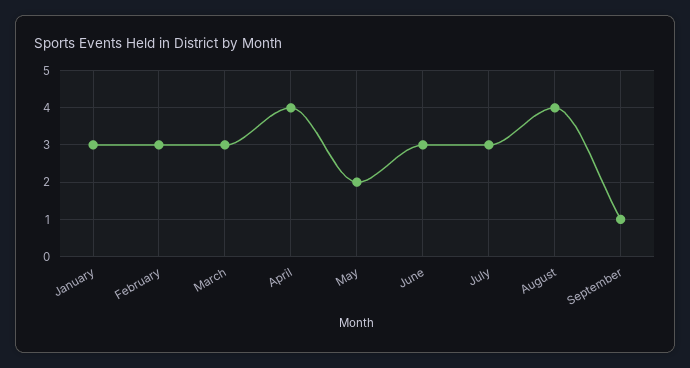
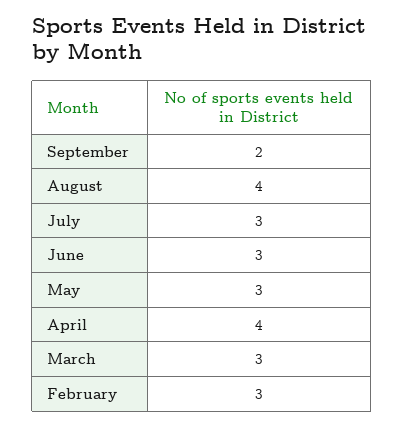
  {
-   "January": 3,
    "February": 3,
    "March": 3,
    "April": 4,
-   "May": 2,
+   "May": 3,
    "June": 3,
    "July": 3,
    "August": 4,
-   "September": 1
+   "September": 2
  }

